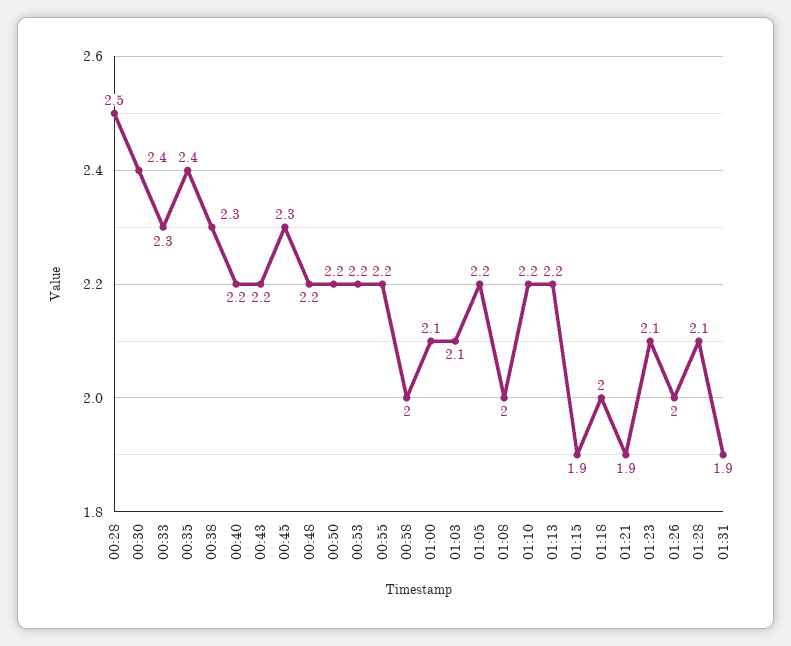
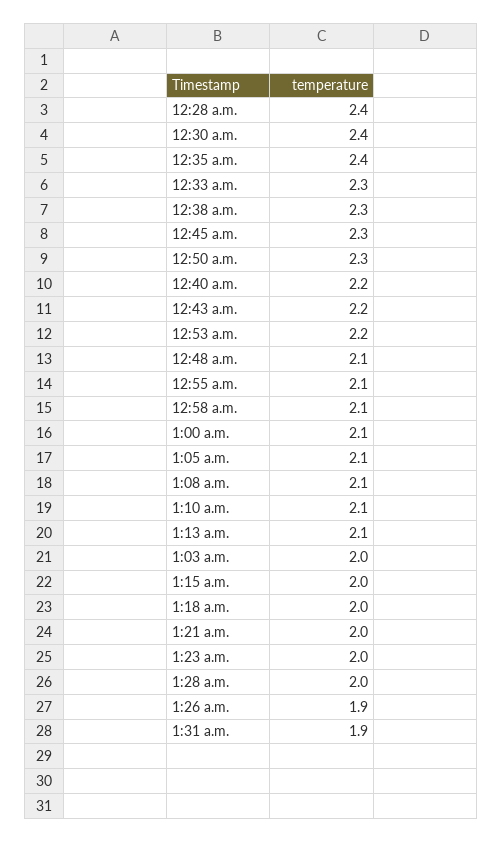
  {
-   "00:28": 2.5,
+   "00:28": 2.4,
    "00:30": 2.4,
    "00:33": 2.3,
    "00:35": 2.4,
    "00:38": 2.3,
    "00:40": 2.2,
    "00:43": 2.2,
    "00:45": 2.3,
-   "00:48": 2.2,
+   "00:48": 2.1,
-   "00:50": 2.2,
+   "00:50": 2.3,
    "00:53": 2.2,
-   "00:55": 2.2,
+   "00:55": 2.1,
-   "00:58": 2,
+   "00:58": 2.1,
    "01:00": 2.1,
-   "01:03": 2.1,
+   "01:03": 2,
-   "01:05": 2.2,
+   "01:05": 2.1,
-   "01:08": 2,
+   "01:08": 2.1,
-   "01:10": 2.2,
+   "01:10": 2.1,
-   "01:13": 2.2,
+   "01:13": 2.1,
-   "01:15": 1.9,
+   "01:15": 2,
    "01:18": 2,
-   "01:21": 1.9,
+   "01:21": 2,
-   "01:23": 2.1,
+   "01:23": 2,
-   "01:26": 2,
+   "01:26": 1.9,
-   "01:28": 2.1,
+   "01:28": 2,
    "01:31": 1.9
  }

